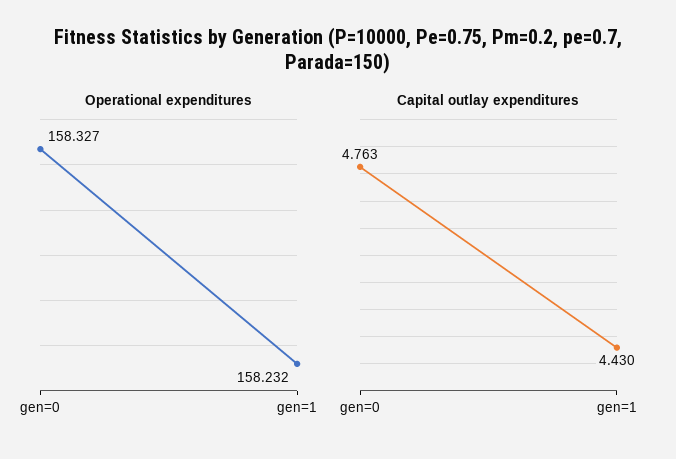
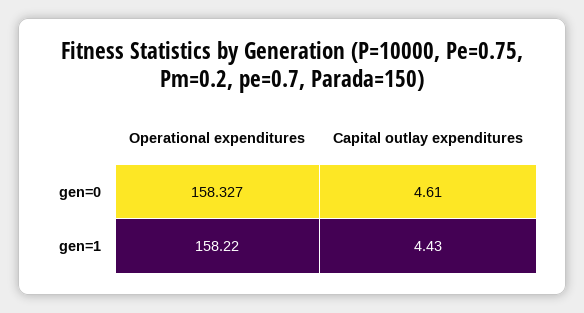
  {
    "Operational expenditures": {
      "gen=0": 158.327,
-     "gen=1": 158.232
+     "gen=1": 158.22
    },
    "Capital outlay expenditures": {
-     "gen=0": 4.763,
+     "gen=0": 4.61,
      "gen=1": 4.43
    }
  }

